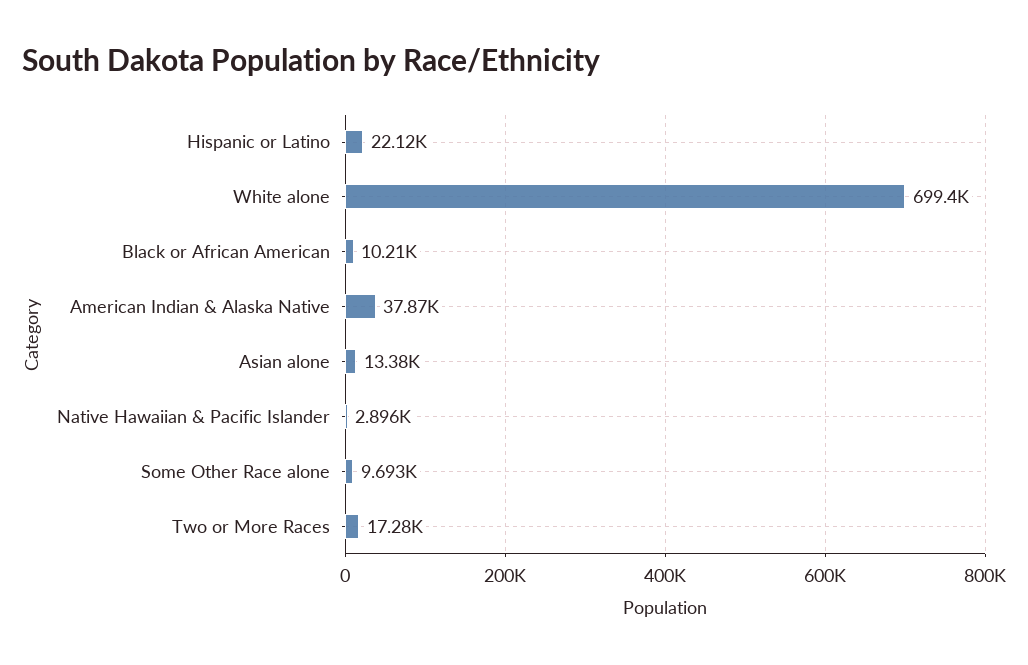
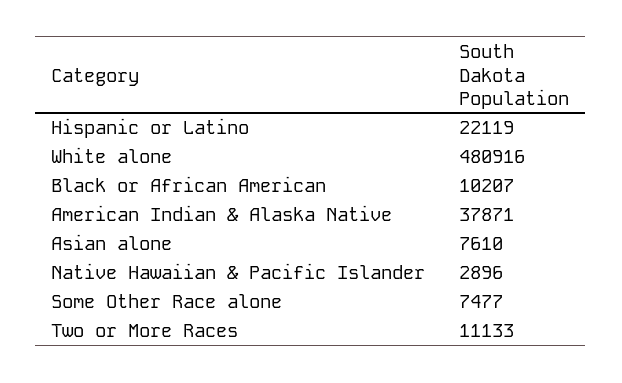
  {
    "Hispanic or Latino": 22119,
-   "White alone": 699400,
+   "White alone": 480916,
    "Black or African American": 10207,
    "American Indian & Alaska Native": 37871,
-   "Asian alone": 13380,
+   "Asian alone": 7610,
    "Native Hawaiian & Pacific Islander": 2896,
-   "Some Other Race alone": 9693,
+   "Some Other Race alone": 7477,
-   "Two or More Races": 17280
+   "Two or More Races": 11133
  }

